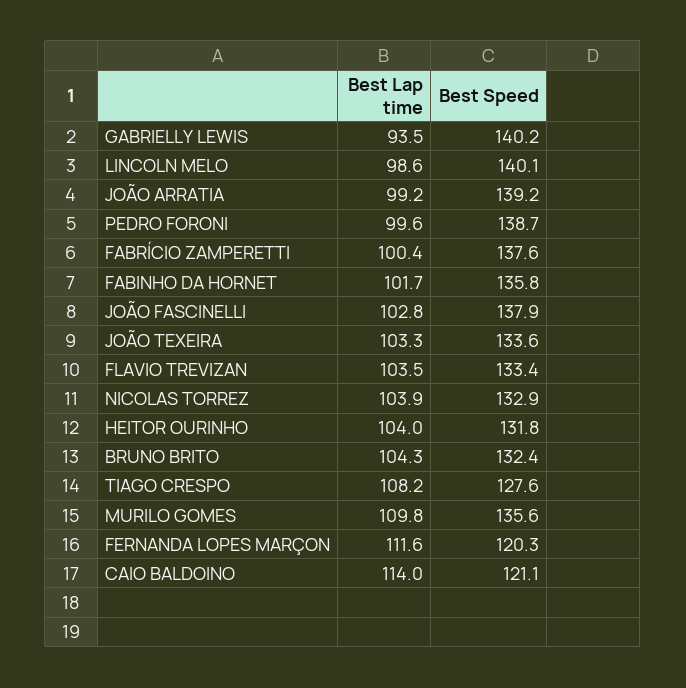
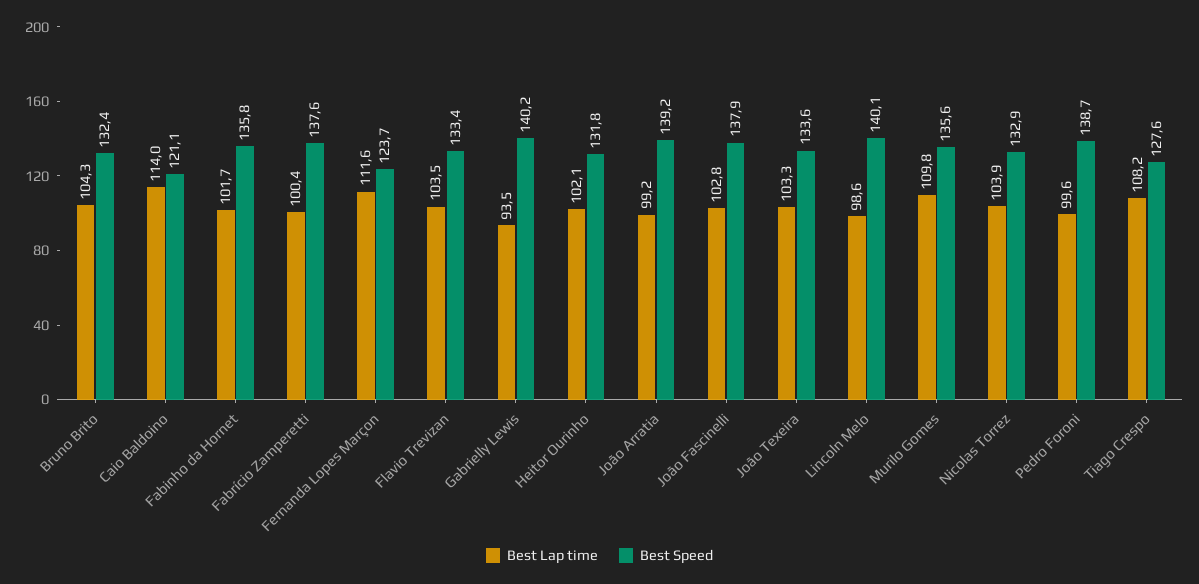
  {
    "Best Lap time": {
      "GABRIELLY LEWIS": 93.5,
      "LINCOLN MELO": 98.6,
      "JOÃO ARRATIA": 99.2,
      "PEDRO FORONI": 99.6,
      "FABRÍCIO ZAMPERETTI": 100.4,
      "FABINHO DA HORNET": 101.7,
      "JOÃO FASCINELLI": 102.8,
      "JOÃO TEXEIRA": 103.3,
      "FLAVIO TREVIZAN": 103.5,
      "NICOLAS TORREZ": 103.9,
-     "HEITOR OURINHO": 104,
+     "HEITOR OURINHO": 102.1,
      "BRUNO BRITO": 104.3,
      "TIAGO CRESPO": 108.2,
      "MURILO GOMES": 109.8,
      "FERNANDA LOPES MARÇON": 111.6,
      "CAIO BALDOINO": 114
    },
    "Best Speed": {
      "GABRIELLY LEWIS": 140.2,
      "LINCOLN MELO": 140.1,
      "JOÃO ARRATIA": 139.2,
      "PEDRO FORONI": 138.7,
      "FABRÍCIO ZAMPERETTI": 137.6,
      "FABINHO DA HORNET": 135.8,
      "JOÃO FASCINELLI": 137.9,
      "JOÃO TEXEIRA": 133.6,
      "FLAVIO TREVIZAN": 133.4,
      "NICOLAS TORREZ": 132.9,
      "HEITOR OURINHO": 131.8,
      "BRUNO BRITO": 132.4,
      "TIAGO CRESPO": 127.6,
      "MURILO GOMES": 135.6,
-     "FERNANDA LOPES MARÇON": 120.3,
+     "FERNANDA LOPES MARÇON": 123.7,
      "CAIO BALDOINO": 121.1
    }
  }

